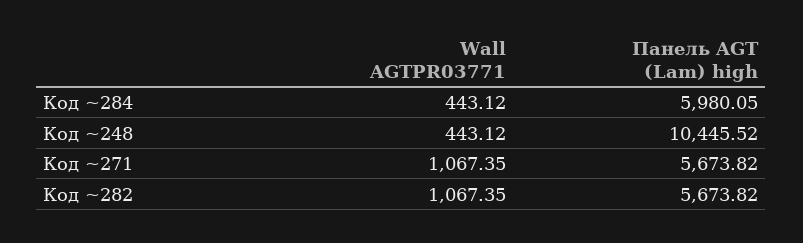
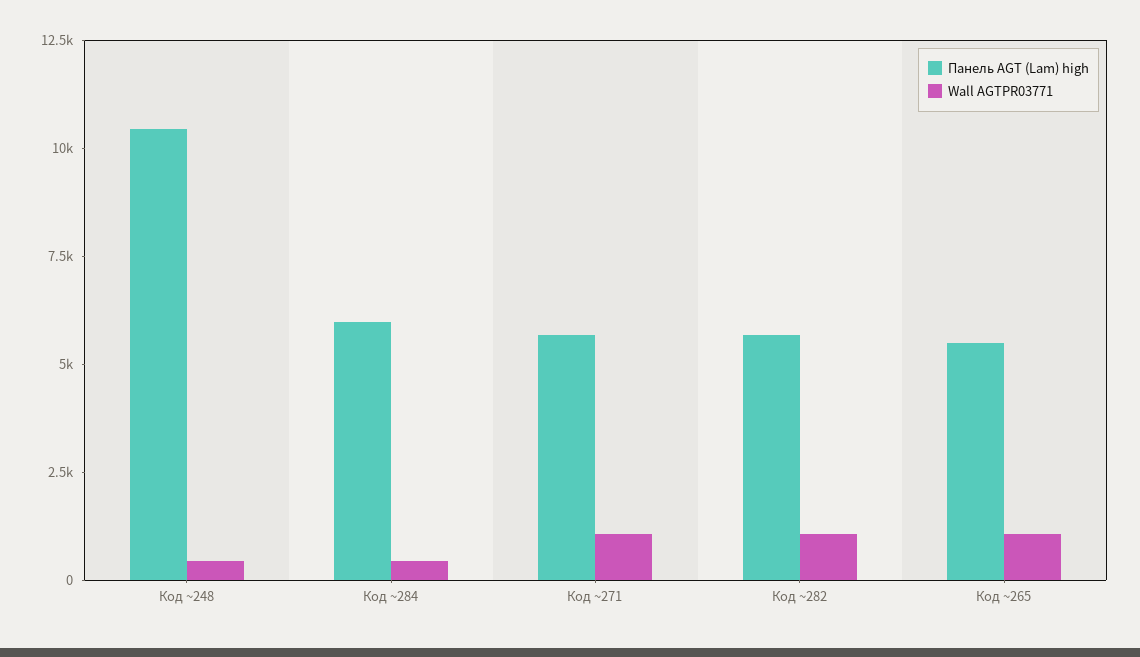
  {
    "Wall AGTPR03771": {
      "Код ~284": 443.12,
      "Код ~248": 443.12,
      "Код ~271": 1067.35,
-     "Код ~282": 1067.35
+     "Код ~282": 1067.35,
+     "Код ~265": 1000
    },
    "Панель AGT (Lam) high": {
      "Код ~284": 5980.05,
      "Код ~248": 10445.52,
      "Код ~271": 5673.82,
-     "Код ~282": 5673.82
+     "Код ~282": 5673.82,
+     "Код ~265": 5500
    }
  }

